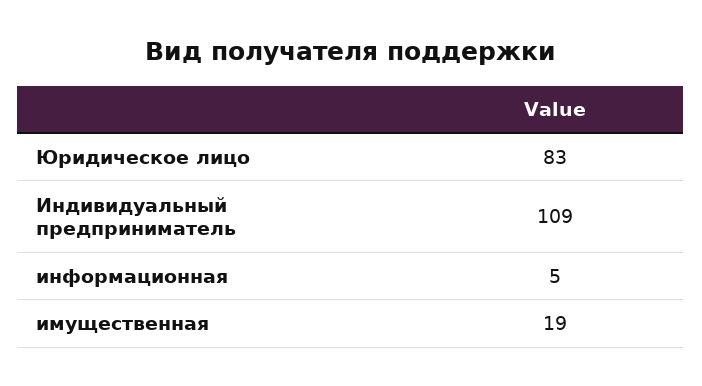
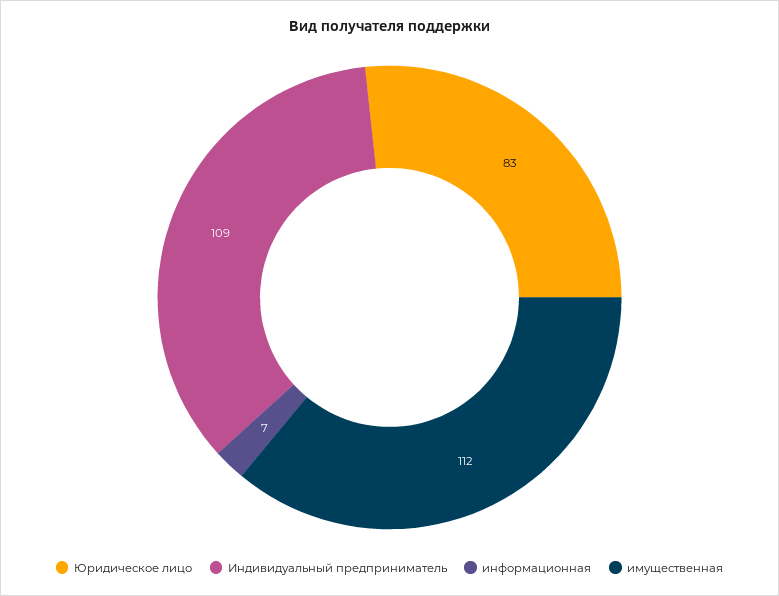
  {
    "Юридическое лицо": 83,
    "Индивидуальный предприниматель": 109,
-   "информационная": 5,
+   "информационная": 7,
-   "имущественная": 19
+   "имущественная": 112
  }

